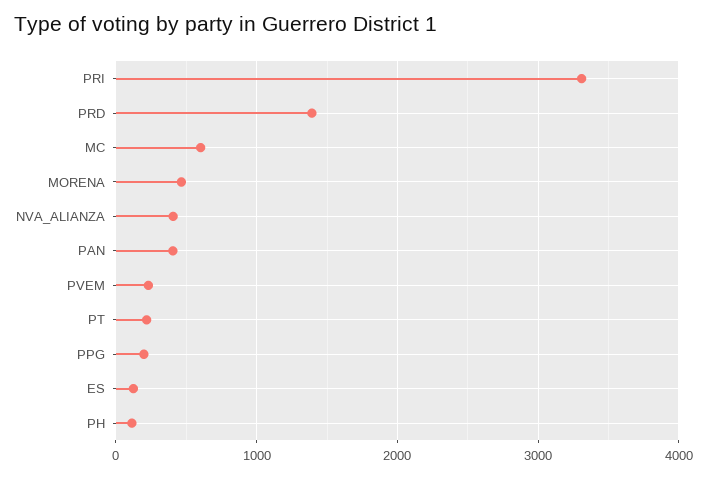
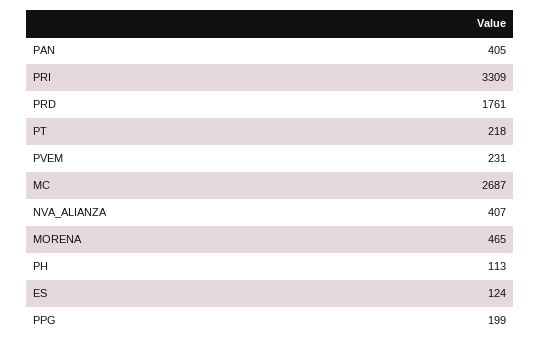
  {
    "PRI": 3309,
-   "PRD": 1400,
+   "PRD": 1761,
-   "MC": 600,
+   "MC": 2687,
    "MORENA": 465,
    "NVA_ALIANZA": 407,
    "PAN": 405,
    "PVEM": 231,
    "PT": 218,
    "PPG": 199,
    "ES": 124,
    "PH": 113
  }

